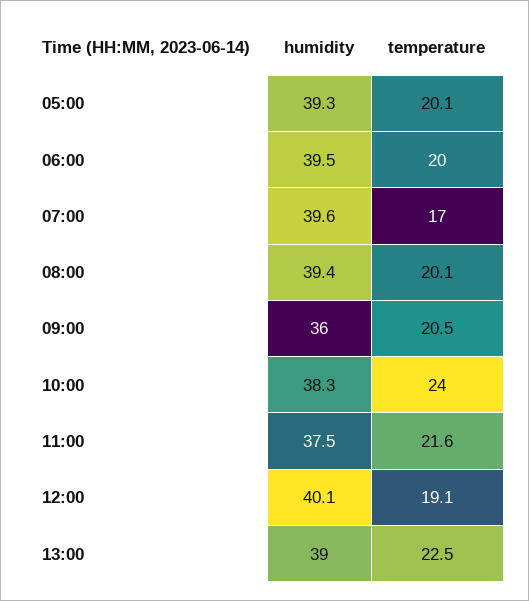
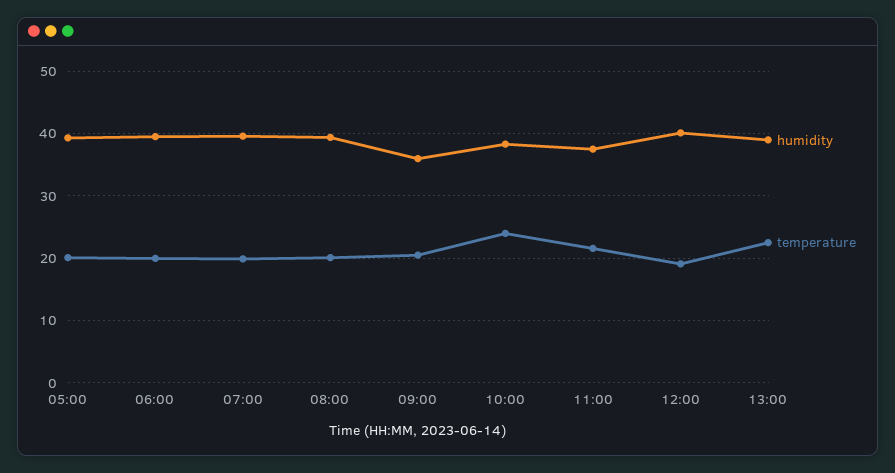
  {
    "humidity": {
      "05:00": 39.3,
      "06:00": 39.5,
      "07:00": 39.6,
      "08:00": 39.4,
      "09:00": 36,
      "10:00": 38.3,
      "11:00": 37.5,
      "12:00": 40.1,
      "13:00": 39
    },
    "temperature": {
      "05:00": 20.1,
      "06:00": 20,
-     "07:00": 17,
+     "07:00": 20,
      "08:00": 20.1,
      "09:00": 20.5,
      "10:00": 24,
      "11:00": 21.6,
      "12:00": 19.1,
      "13:00": 22.5
    }
  }

